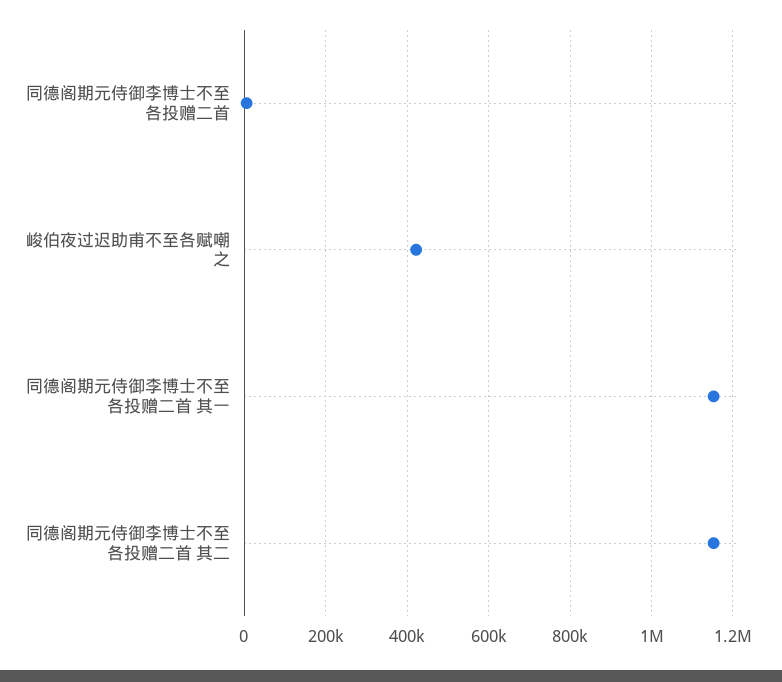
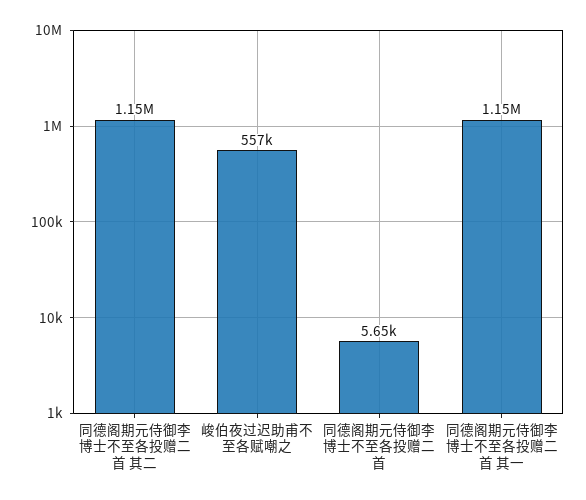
  {
    "同德阁期元侍御李博士不至各投赠二首": 5650,
-   "峻伯夜过迟助甫不至各赋嘲之": 420000,
+   "峻伯夜过迟助甫不至各赋嘲之": 557000,
    "同德阁期元侍御李博士不至各投赠二首 其一": 1150000,
    "同德阁期元侍御李博士不至各投赠二首 其二": 1150000
  }

